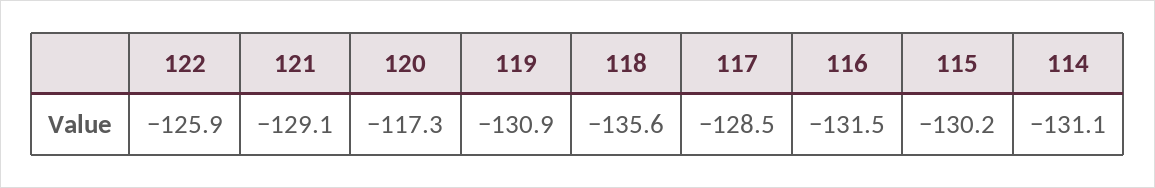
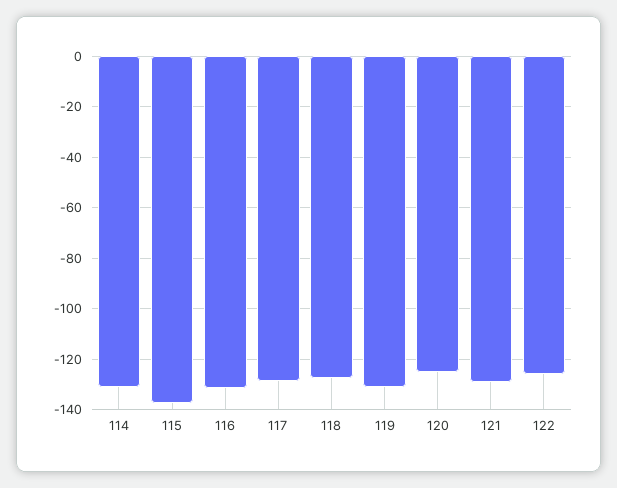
  {
    "122": -125.9,
    "121": -129.1,
-   "120": -117.3,
+   "120": -125,
    "119": -130.9,
-   "118": -135.6,
+   "118": -127.5,
    "117": -128.5,
    "116": -131.5,
-   "115": -130.2,
+   "115": -137.5,
    "114": -131.1
  }

